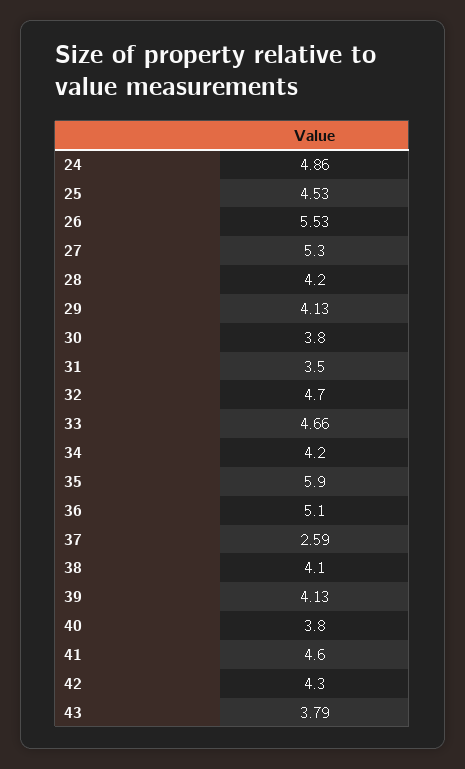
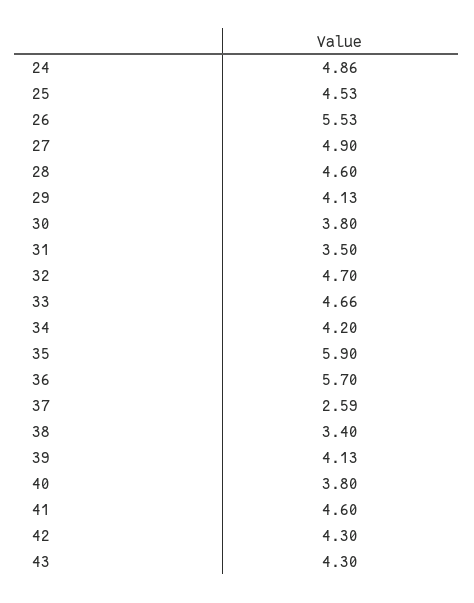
  {
    "24": 4.86,
    "25": 4.53,
    "26": 5.53,
-   "27": 5.3,
+   "27": 4.9,
-   "28": 4.2,
+   "28": 4.6,
    "29": 4.13,
    "30": 3.8,
    "31": 3.5,
    "32": 4.7,
    "33": 4.66,
    "34": 4.2,
    "35": 5.9,
-   "36": 5.1,
+   "36": 5.7,
    "37": 2.59,
-   "38": 4.1,
+   "38": 3.4,
    "39": 4.13,
    "40": 3.8,
    "41": 4.6,
    "42": 4.3,
-   "43": 3.79
+   "43": 4.3
  }

